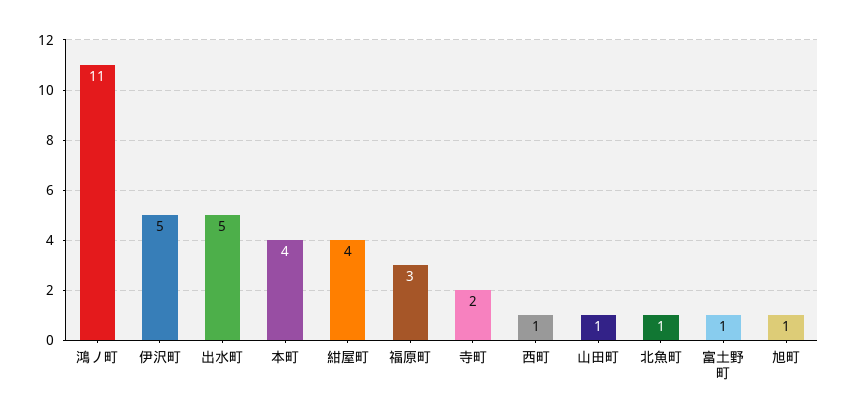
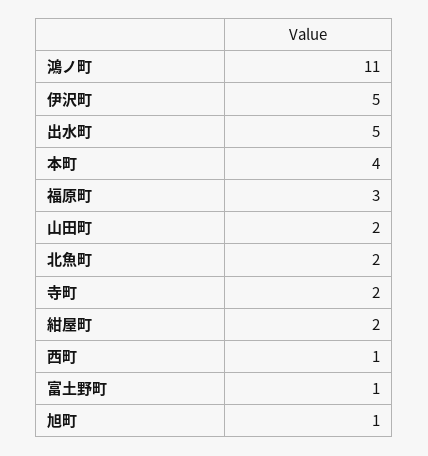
  {
    "鴻ノ町": 11,
    "伊沢町": 5,
    "出水町": 5,
    "本町": 4,
-   "紺屋町": 4,
+   "紺屋町": 2,
    "福原町": 3,
    "寺町": 2,
    "西町": 1,
-   "山田町": 1,
+   "山田町": 2,
-   "北魚町": 1,
+   "北魚町": 2,
    "富土野町": 1,
    "旭町": 1
  }

